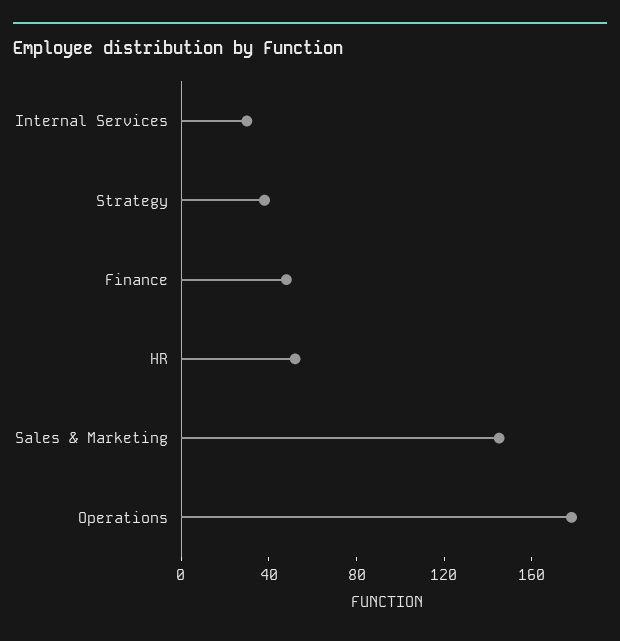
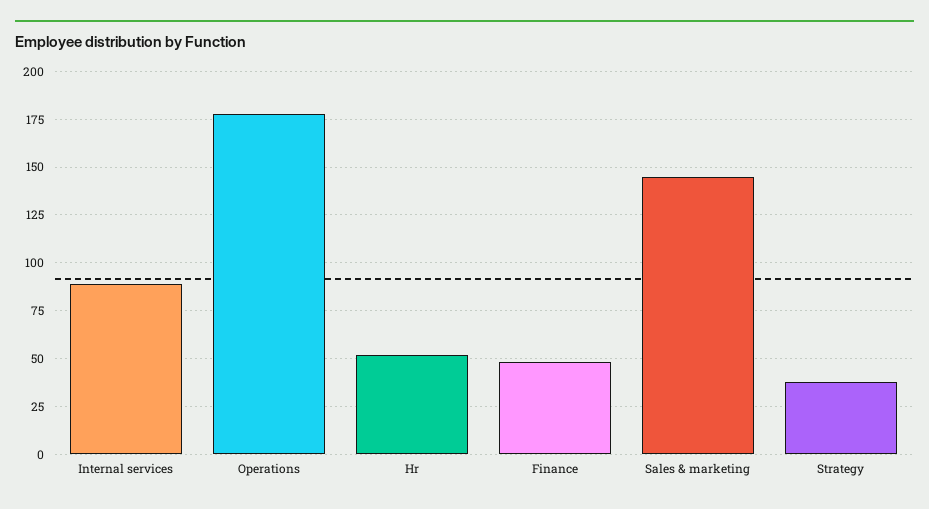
  {
-   "Internal Services": 30,
+   "Internal Services": 90,
    "Strategy": 40,
    "Finance": 50,
    "HR": 50,
    "Sales & Marketing": 145,
    "Operations": 180
  }

